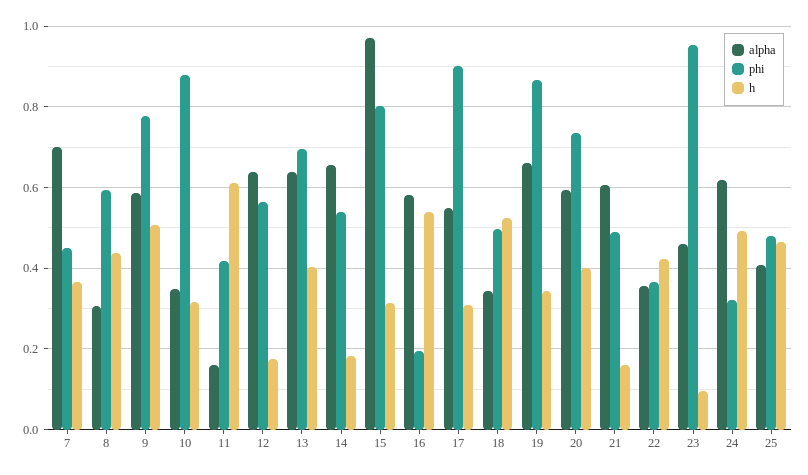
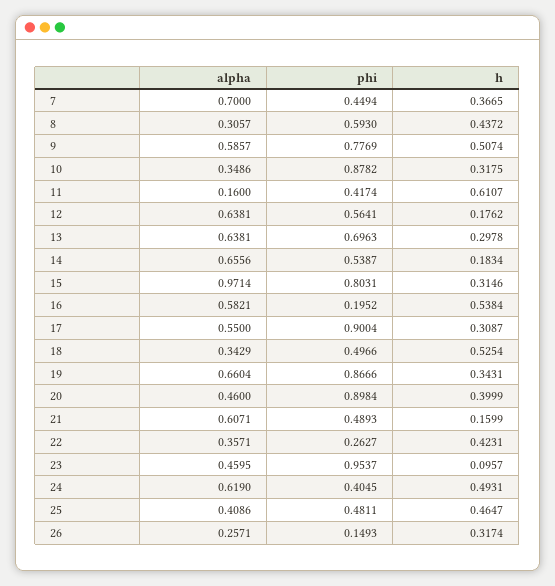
  {
    "alpha": {
      "7": 0.7,
      "8": 0.3057,
      "9": 0.5857,
      "10": 0.3486,
      "11": 0.16,
      "12": 0.6381,
      "13": 0.6381,
      "14": 0.6556,
      "15": 0.9714,
      "16": 0.5821,
      "17": 0.55,
      "18": 0.3429,
      "19": 0.6604,
-     "20": 0.6,
+     "20": 0.46,
      "21": 0.6071,
      "22": 0.3571,
      "23": 0.4595,
      "24": 0.619,
-     "25": 0.4086
+     "25": 0.4086,
+     "26": 0.2571
    },
    "phi": {
      "7": 0.4494,
      "8": 0.593,
      "9": 0.7769,
      "10": 0.8782,
      "11": 0.4174,
      "12": 0.5641,
      "13": 0.6963,
      "14": 0.5387,
      "15": 0.8031,
      "16": 0.1952,
      "17": 0.9004,
      "18": 0.4966,
      "19": 0.8666,
-     "20": 0.74,
+     "20": 0.8984,
      "21": 0.4893,
-     "22": 0.36,
+     "22": 0.2627,
      "23": 0.9537,
-     "24": 0.32,
+     "24": 0.4045,
-     "25": 0.4811
+     "25": 0.4811,
+     "26": 0.1493
    },
    "h": {
      "7": 0.3665,
      "8": 0.4372,
      "9": 0.5074,
      "10": 0.3175,
      "11": 0.6107,
      "12": 0.1762,
-     "13": 0.4,
+     "13": 0.2978,
      "14": 0.1834,
      "15": 0.3146,
      "16": 0.5384,
      "17": 0.3087,
      "18": 0.5254,
      "19": 0.3431,
      "20": 0.3999,
      "21": 0.1599,
      "22": 0.4231,
      "23": 0.0957,
      "24": 0.4931,
-     "25": 0.4647
+     "25": 0.4647,
+     "26": 0.3174
    }
  }

